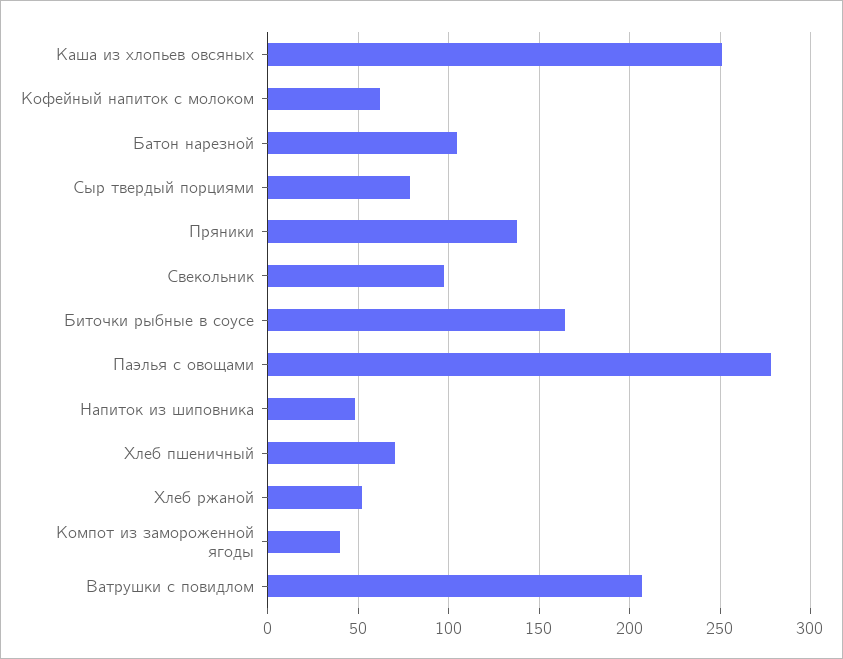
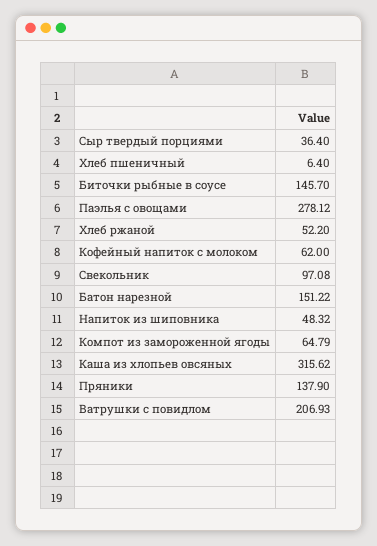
  {
-   "Каша из хлопьев овсяных": 250,
+   "Каша из хлопьев овсяных": 315.62,
    "Кофейный напиток с молоком": 62,
-   "Батон нарезной": 105,
+   "Батон нарезной": 151.22,
-   "Сыр твердый порциями": 80,
+   "Сыр твердый порциями": 36.4,
    "Пряники": 137.9,
    "Свекольник": 97.08,
-   "Биточки рыбные в соусе": 165,
+   "Биточки рыбные в соусе": 145.7,
    "Паэлья с овощами": 278.12,
    "Напиток из шиповника": 48.32,
-   "Хлеб пшеничный": 70,
+   "Хлеб пшеничный": 6.4,
    "Хлеб ржаной": 52.2,
-   "Компот из замороженной ягоды": 40,
+   "Компот из замороженной ягоды": 64.79,
    "Ватрушки с повидлом": 206.93
  }

